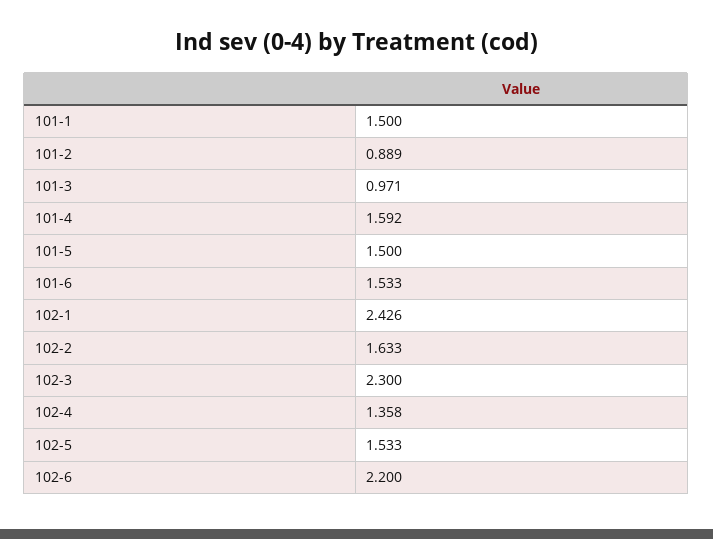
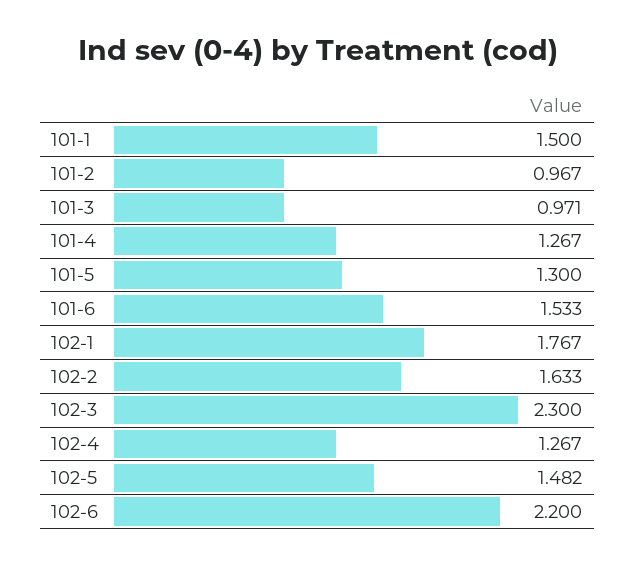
  {
    "101-1": 1.5,
-   "101-2": 0.889,
+   "101-2": 0.967,
    "101-3": 0.971,
-   "101-4": 1.592,
+   "101-4": 1.267,
-   "101-5": 1.5,
+   "101-5": 1.3,
    "101-6": 1.533,
-   "102-1": 2.426,
+   "102-1": 1.767,
    "102-2": 1.633,
    "102-3": 2.3,
-   "102-4": 1.358,
+   "102-4": 1.267,
-   "102-5": 1.533,
+   "102-5": 1.482,
    "102-6": 2.2
  }

